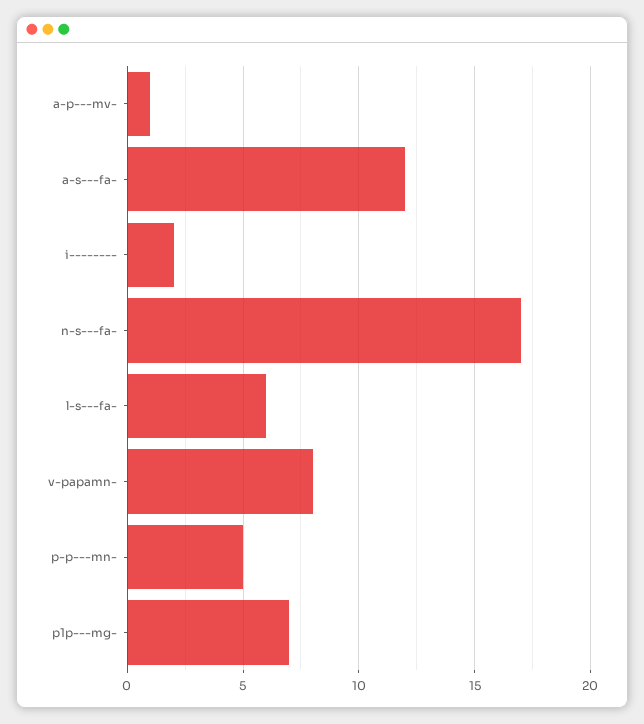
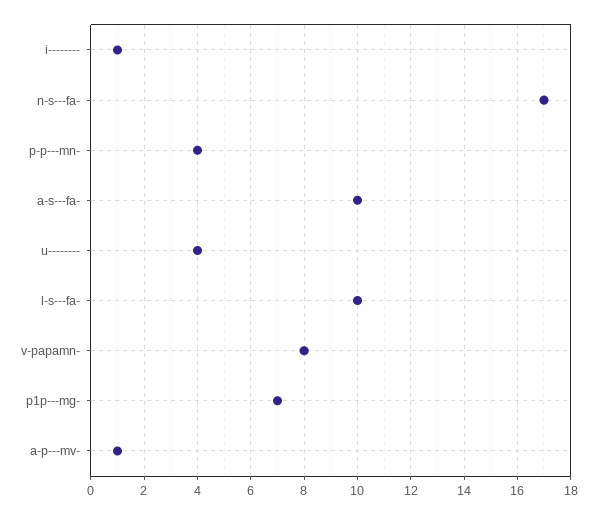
  {
    "a-p---mv-": 1,
-   "a-s---fa-": 12,
+   "a-s---fa-": 10,
-   "i--------": 2,
+   "i--------": 1,
    "n-s---fa-": 17,
-   "l-s---fa-": 6,
+   "l-s---fa-": 10,
    "v-papamn-": 8,
-   "p-p---mn-": 5,
+   "p-p---mn-": 4,
-   "p1p---mg-": 7
+   "p1p---mg-": 7,
+   "u--------": 4
  }

